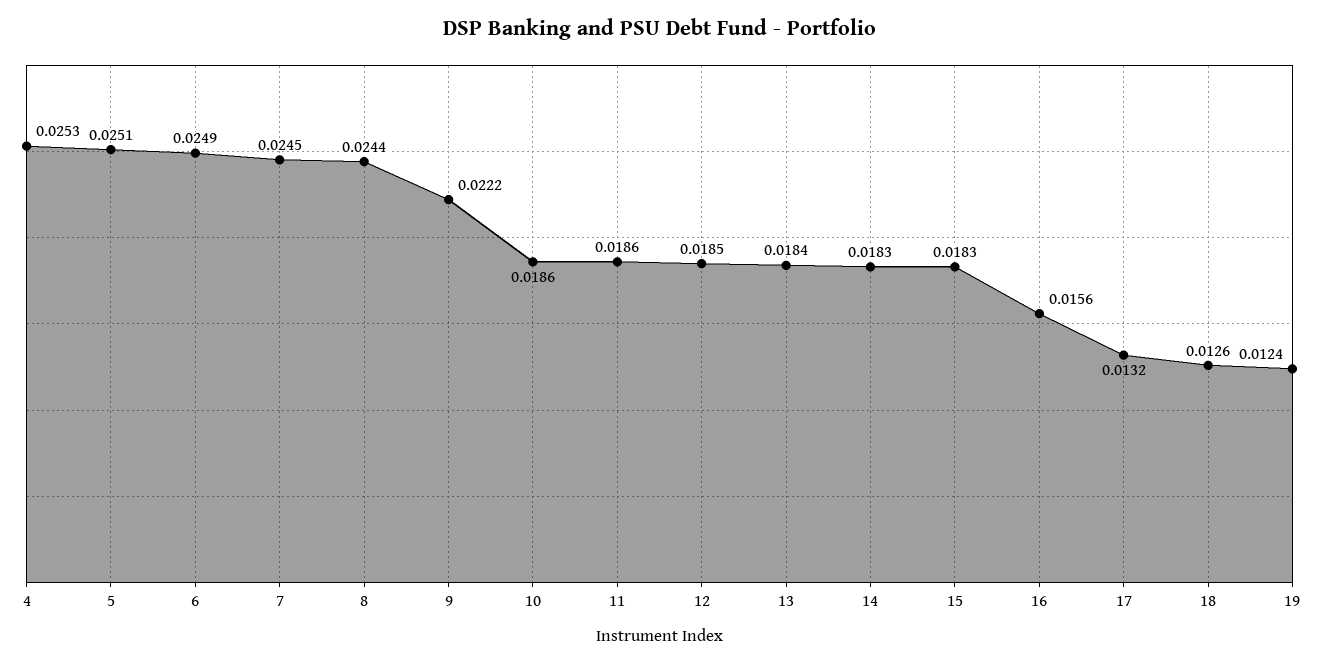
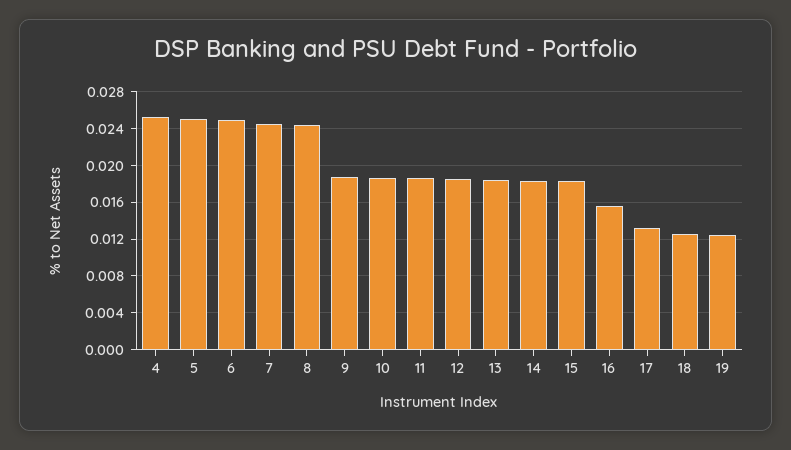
  {
    "4": 0.0253,
    "5": 0.0251,
    "6": 0.0249,
    "7": 0.0245,
    "8": 0.0244,
-   "9": 0.0222,
+   "9": 0.019,
    "10": 0.0186,
    "11": 0.0186,
    "12": 0.0185,
    "13": 0.0184,
    "14": 0.0183,
    "15": 0.0183,
    "16": 0.0156,
    "17": 0.0132,
    "18": 0.0126,
    "19": 0.0124
  }

